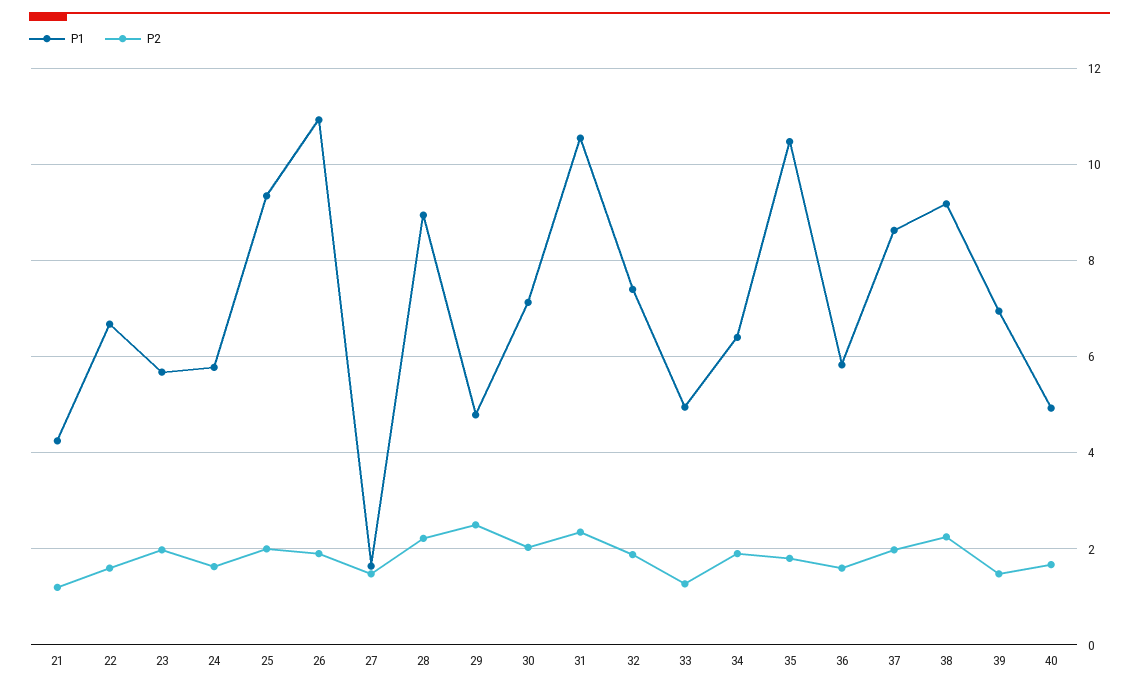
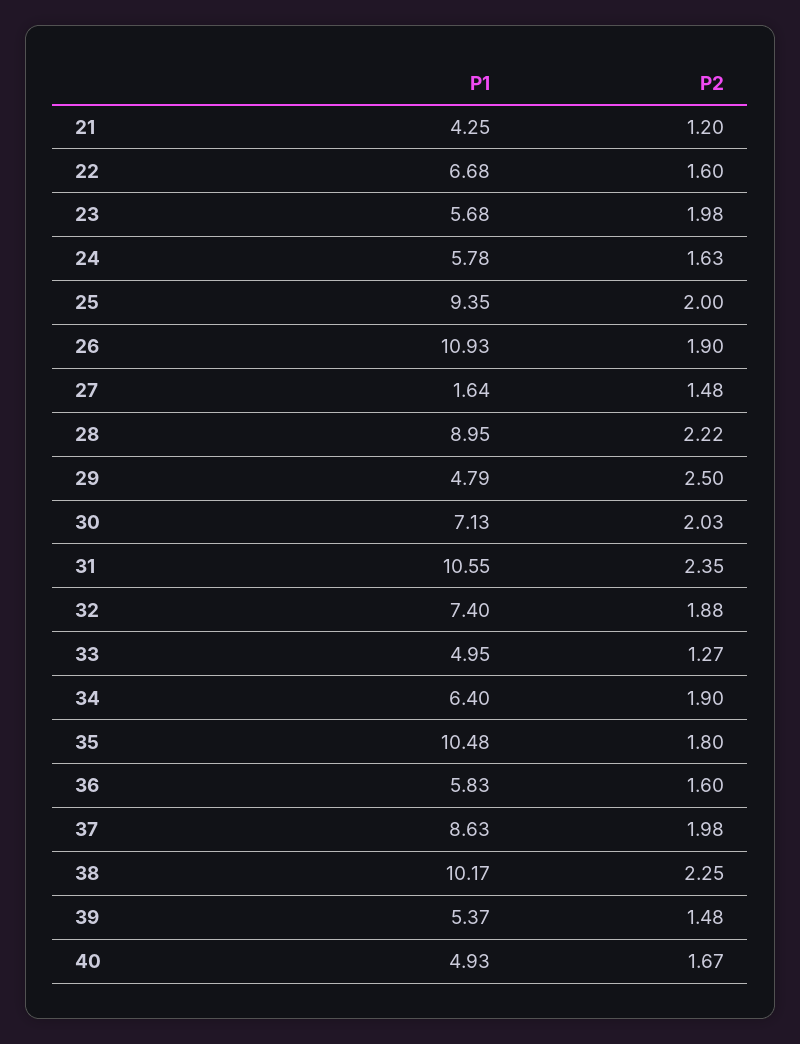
  {
    "P1": {
      "21": 4.25,
      "22": 6.68,
      "23": 5.68,
      "24": 5.78,
      "25": 9.35,
      "26": 10.93,
      "27": 1.64,
      "28": 8.95,
      "29": 4.79,
      "30": 7.13,
      "31": 10.55,
      "32": 7.4,
      "33": 4.95,
      "34": 6.4,
      "35": 10.48,
      "36": 5.83,
      "37": 8.63,
-     "38": 9.2,
+     "38": 10.17,
-     "39": 7,
+     "39": 5.37,
      "40": 4.93
    },
    "P2": {
      "21": 1.2,
      "22": 1.6,
      "23": 1.98,
      "24": 1.63,
      "25": 2,
      "26": 1.9,
      "27": 1.48,
      "28": 2.22,
      "29": 2.5,
      "30": 2.03,
      "31": 2.35,
      "32": 1.88,
      "33": 1.27,
      "34": 1.9,
      "35": 1.8,
      "36": 1.6,
      "37": 1.98,
      "38": 2.25,
      "39": 1.48,
      "40": 1.67
    }
  }

